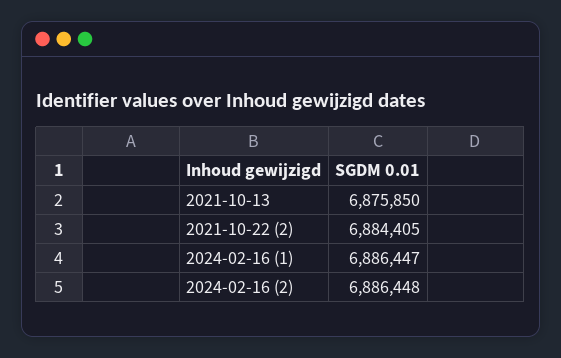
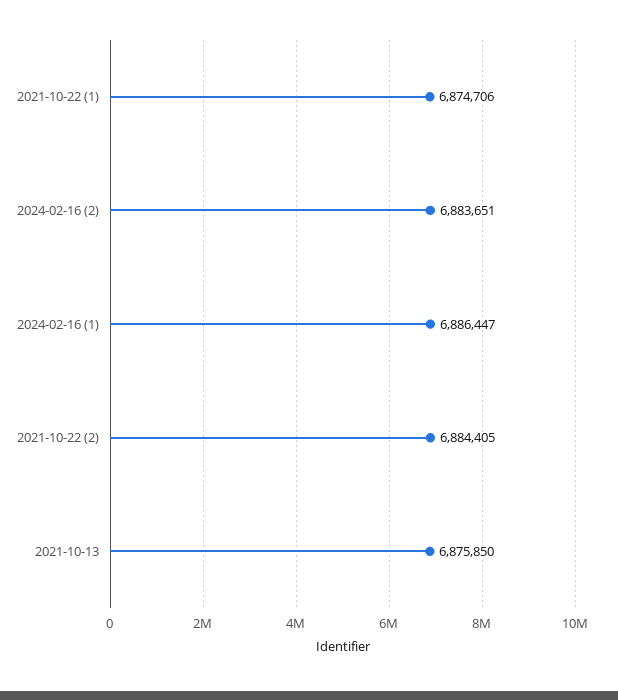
  {
    "2021-10-13": 6875850,
    "2021-10-22 (2)": 6884405,
    "2024-02-16 (1)": 6886447,
-   "2024-02-16 (2)": 6886448
+   "2024-02-16 (2)": 6883651,
+   "2021-10-22 (1)": 6874706
  }

